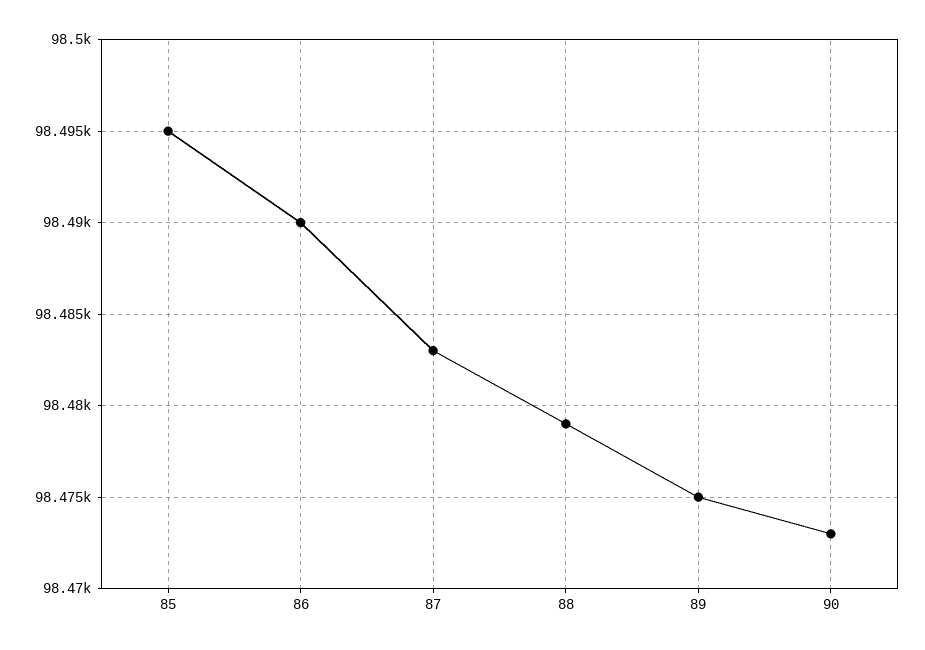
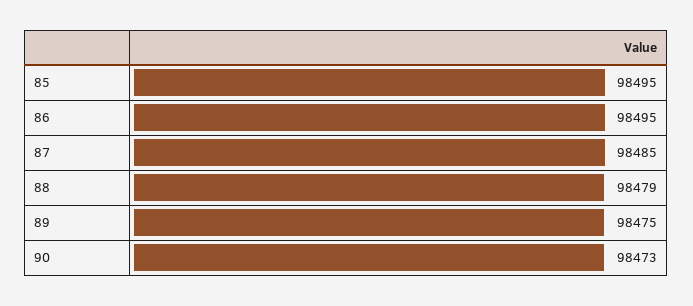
  {
    "85": 98495,
-   "86": 98490,
+   "86": 98495,
-   "87": 98483,
+   "87": 98485,
    "88": 98479,
    "89": 98475,
    "90": 98473
  }

